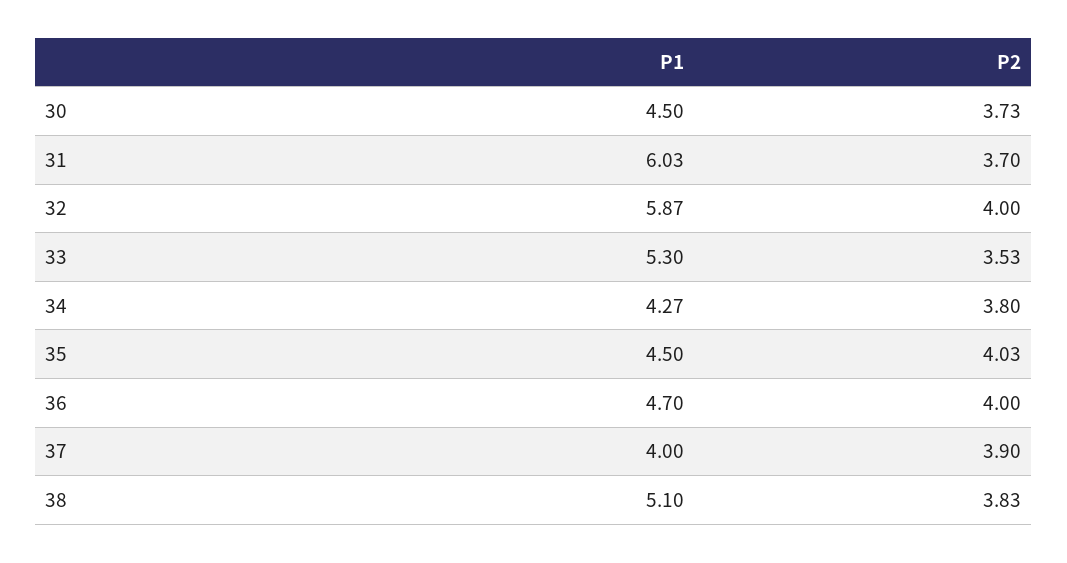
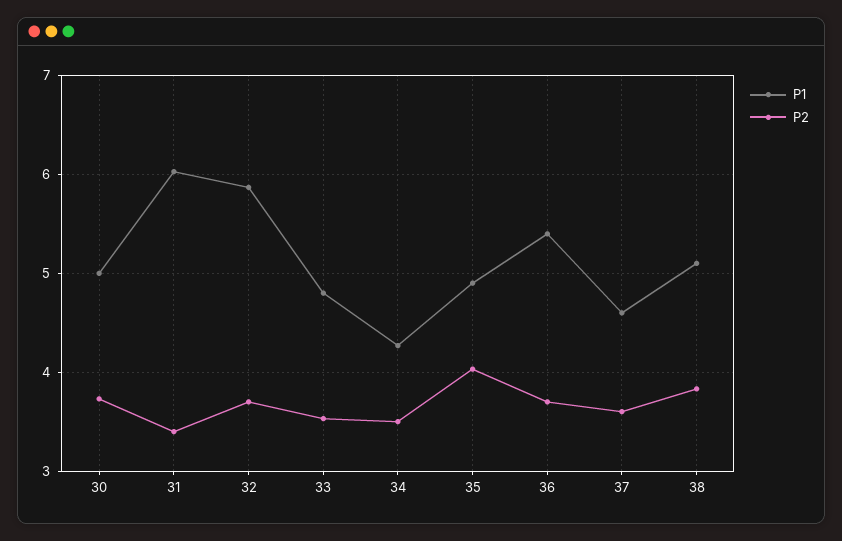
  {
    "P1": {
-     "30": 4.5,
+     "30": 5,
      "31": 6.03,
      "32": 5.87,
-     "33": 5.3,
+     "33": 4.8,
      "34": 4.27,
-     "35": 4.5,
+     "35": 4.9,
-     "36": 4.7,
+     "36": 5.4,
-     "37": 4,
+     "37": 4.6,
      "38": 5.1
    },
    "P2": {
      "30": 3.73,
-     "31": 3.7,
+     "31": 3.4,
-     "32": 4,
+     "32": 3.7,
      "33": 3.53,
-     "34": 3.8,
+     "34": 3.5,
      "35": 4.03,
-     "36": 4,
+     "36": 3.7,
-     "37": 3.9,
+     "37": 3.6,
      "38": 3.83
    }
  }

